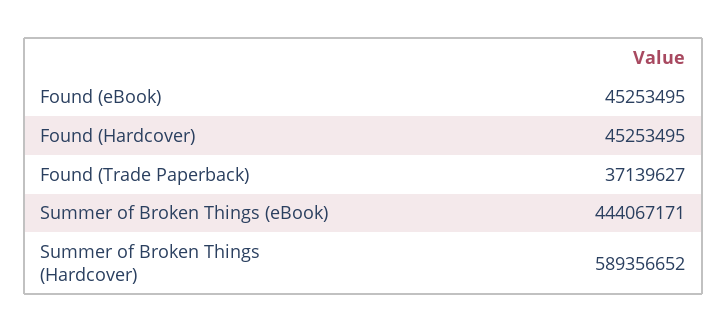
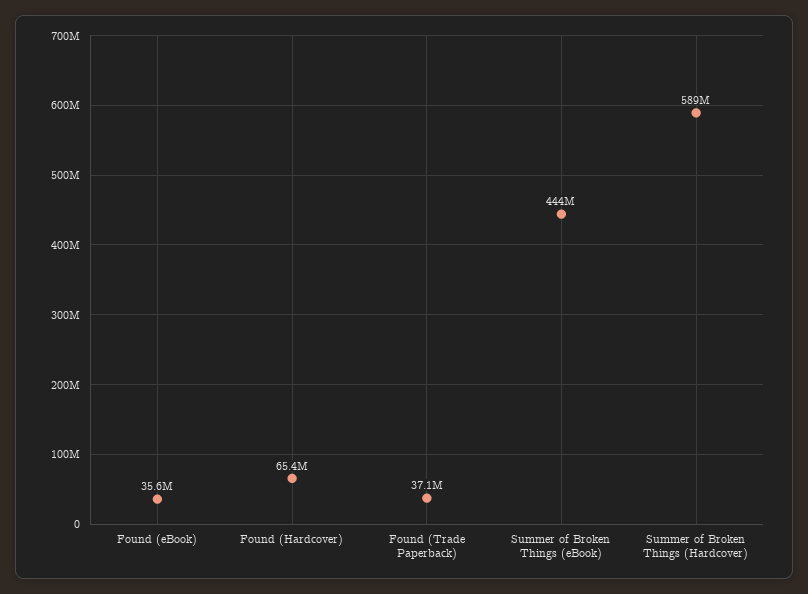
  {
-   "Found (eBook)": 45253495,
+   "Found (eBook)": 35600000,
-   "Found (Hardcover)": 45253495,
+   "Found (Hardcover)": 65400000,
    "Found (Trade Paperback)": 37139627,
    "Summer of Broken Things (eBook)": 444067171,
    "Summer of Broken Things (Hardcover)": 589356652
  }

